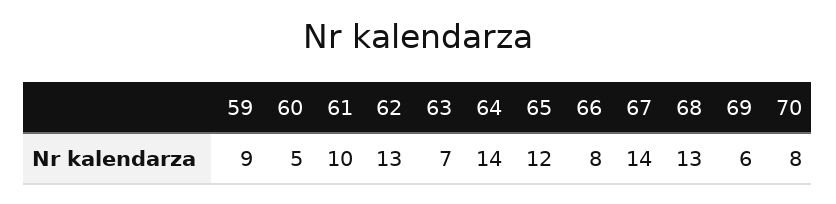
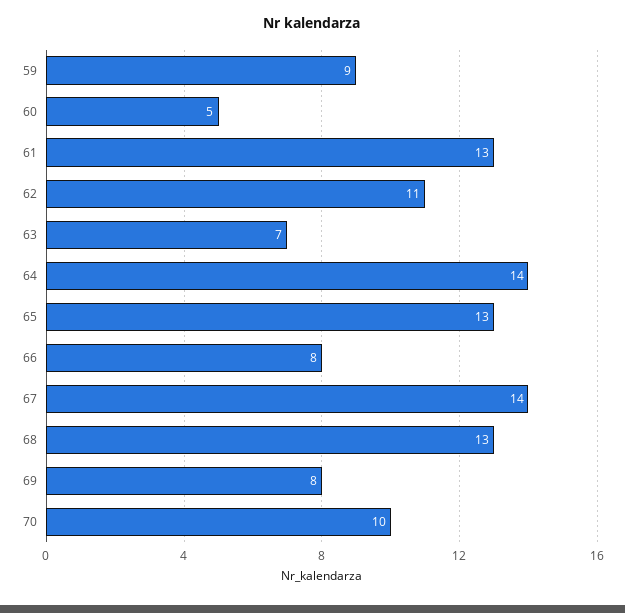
  {
    "59": 9,
    "60": 5,
-   "61": 10,
+   "61": 13,
-   "62": 13,
+   "62": 11,
    "63": 7,
    "64": 14,
-   "65": 12,
+   "65": 13,
    "66": 8,
    "67": 14,
    "68": 13,
-   "69": 6,
+   "69": 8,
-   "70": 8
+   "70": 10
  }

